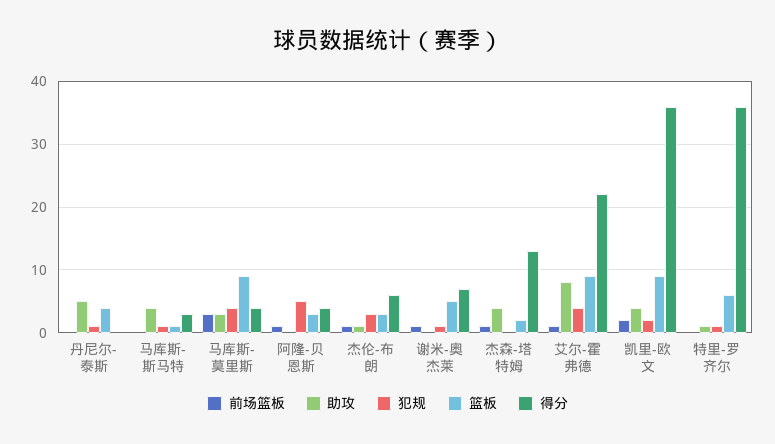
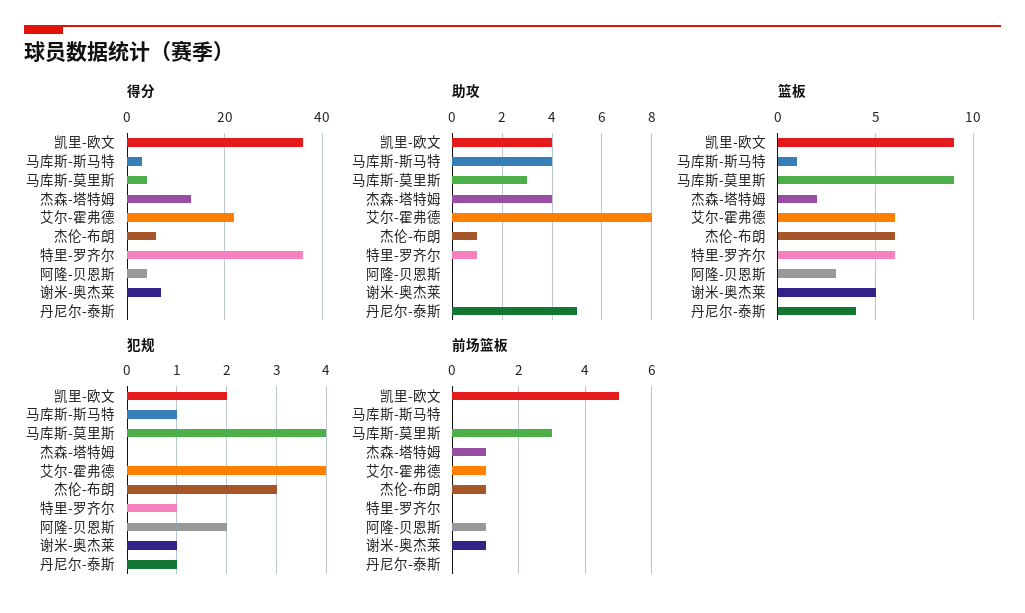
  {
    "前场篮板": {
      "丹尼尔-泰斯": 0,
      "马库斯-斯马特": 0,
      "马库斯-莫里斯": 3,
      "阿隆-贝恩斯": 1,
      "杰伦-布朗": 1,
      "谢米-奥杰莱": 1,
      "杰森-塔特姆": 1,
      "艾尔-霍弗德": 1,
-     "凯里-欧文": 2,
+     "凯里-欧文": 5,
      "特里-罗齐尔": 0
    },
    "助攻": {
      "丹尼尔-泰斯": 5,
      "马库斯-斯马特": 4,
      "马库斯-莫里斯": 3,
      "阿隆-贝恩斯": 0,
      "杰伦-布朗": 1,
      "谢米-奥杰莱": 0,
      "杰森-塔特姆": 4,
      "艾尔-霍弗德": 8,
      "凯里-欧文": 4,
      "特里-罗齐尔": 1
    },
    "犯规": {
      "丹尼尔-泰斯": 1,
      "马库斯-斯马特": 1,
      "马库斯-莫里斯": 4,
-     "阿隆-贝恩斯": 5,
+     "阿隆-贝恩斯": 2,
      "杰伦-布朗": 3,
      "谢米-奥杰莱": 1,
      "杰森-塔特姆": 0,
      "艾尔-霍弗德": 4,
      "凯里-欧文": 2,
      "特里-罗齐尔": 1
    },
    "篮板": {
      "丹尼尔-泰斯": 4,
      "马库斯-斯马特": 1,
      "马库斯-莫里斯": 9,
      "阿隆-贝恩斯": 3,
-     "杰伦-布朗": 3,
+     "杰伦-布朗": 6,
      "谢米-奥杰莱": 5,
      "杰森-塔特姆": 2,
-     "艾尔-霍弗德": 9,
+     "艾尔-霍弗德": 6,
      "凯里-欧文": 9,
      "特里-罗齐尔": 6
    },
    "得分": {
      "丹尼尔-泰斯": 0,
      "马库斯-斯马特": 3,
      "马库斯-莫里斯": 4,
      "阿隆-贝恩斯": 4,
      "杰伦-布朗": 6,
      "谢米-奥杰莱": 7,
      "杰森-塔特姆": 13,
      "艾尔-霍弗德": 22,
      "凯里-欧文": 36,
      "特里-罗齐尔": 36
    }
  }

